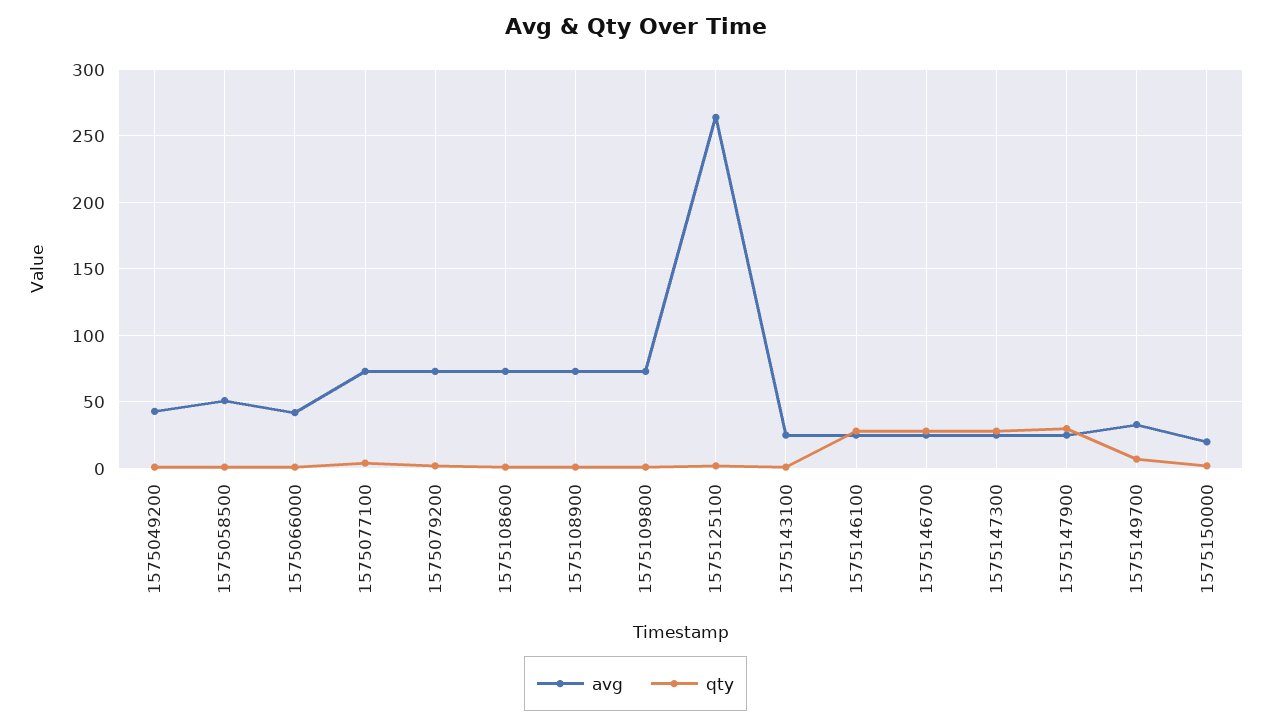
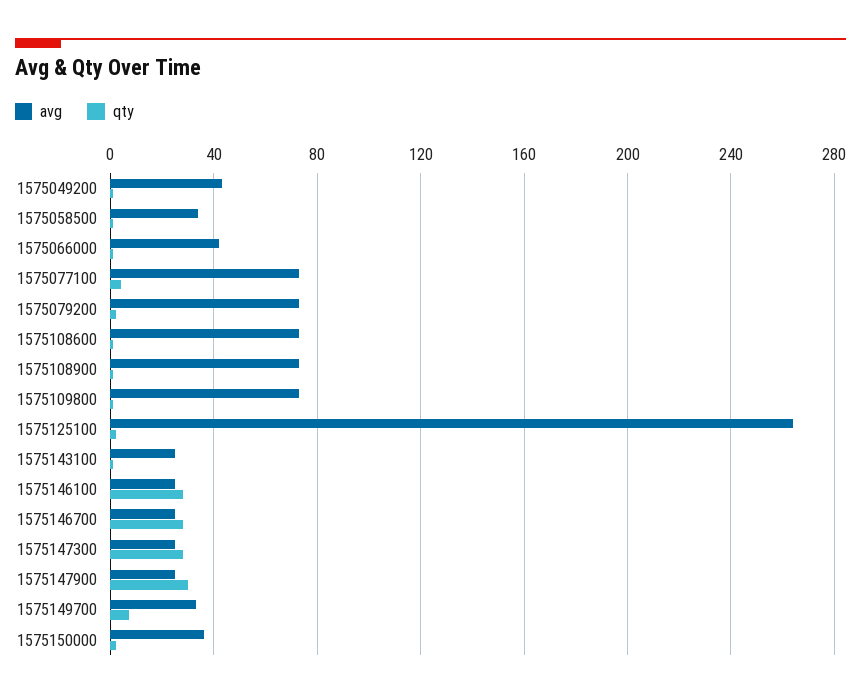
  {
    "avg": {
      "1575049200": 45,
-     "1575058500": 50,
+     "1575058500": 35,
      "1575066000": 40,
      "1575077100": 75,
      "1575079200": 75,
      "1575108600": 75,
      "1575108900": 75,
      "1575109800": 75,
      "1575125100": 265,
      "1575143100": 25,
      "1575146100": 25,
      "1575146700": 25,
      "1575147300": 25,
      "1575147900": 25,
      "1575149700": 35,
-     "1575150000": 20
+     "1575150000": 35
    },
    "qty": {
      "1575049200": 0,
      "1575058500": 0,
      "1575066000": 0,
      "1575077100": 5,
      "1575079200": 0,
      "1575108600": 0,
      "1575108900": 0,
      "1575109800": 0,
      "1575125100": 0,
      "1575143100": 0,
      "1575146100": 30,
      "1575146700": 30,
      "1575147300": 30,
      "1575147900": 30,
      "1575149700": 5,
      "1575150000": 0
    }
  }

